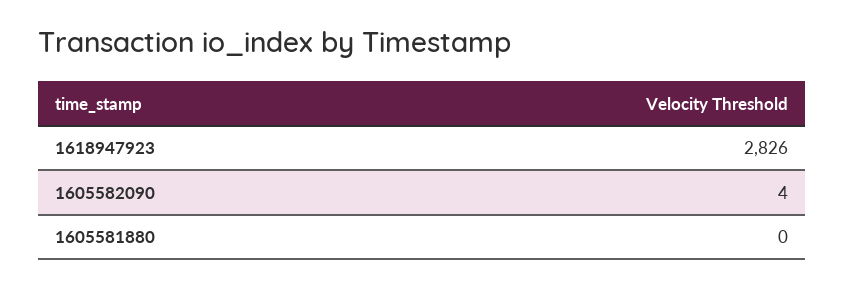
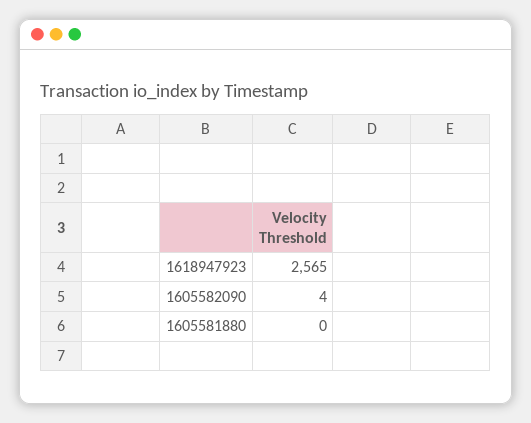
  {
-   "1618947923": 2826,
+   "1618947923": 2565,
    "1605582090": 4,
    "1605581880": 0
  }

